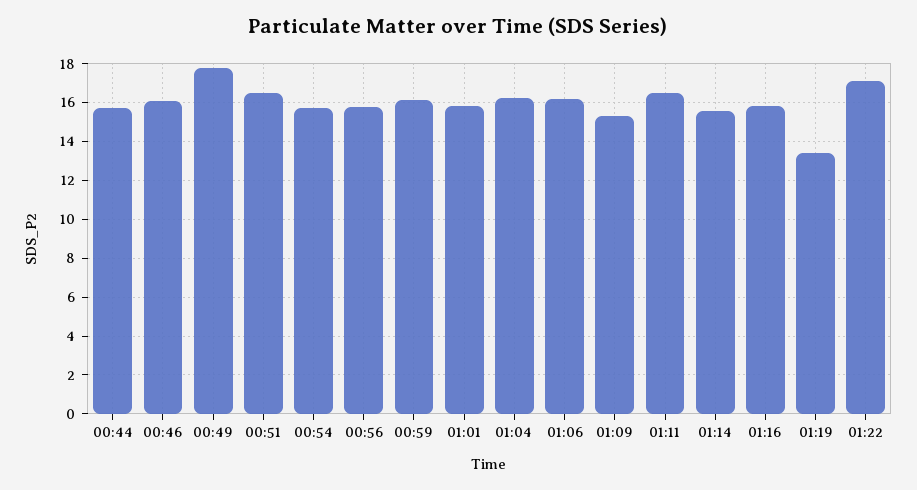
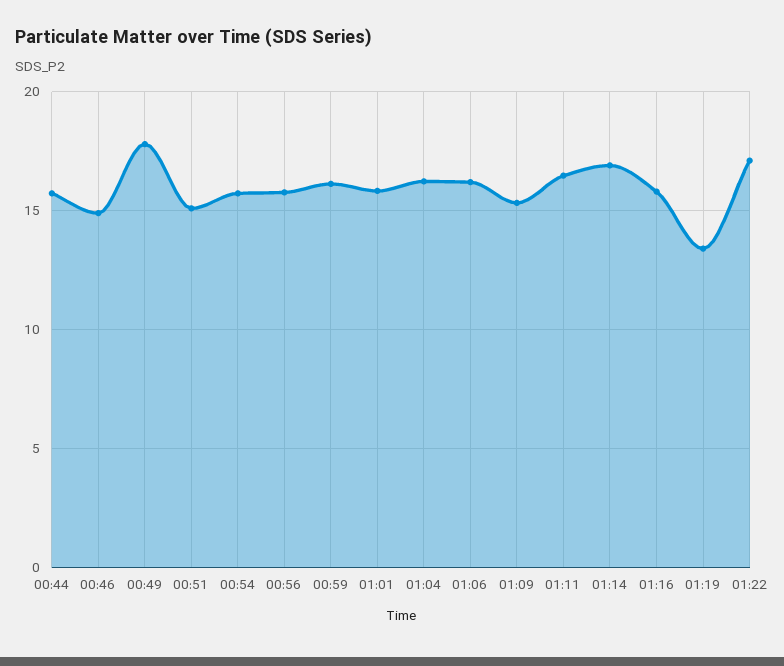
  {
    "00:44": 15.5,
-   "00:46": 16,
+   "00:46": 15,
    "00:49": 18,
-   "00:51": 16.5,
+   "00:51": 15,
    "00:54": 15.5,
    "00:56": 16,
    "00:59": 16,
    "01:01": 16,
    "01:04": 16,
    "01:06": 16,
    "01:09": 15.5,
    "01:11": 16.5,
-   "01:14": 15.5,
+   "01:14": 17,
    "01:16": 16,
    "01:19": 13.5,
    "01:22": 17
  }

